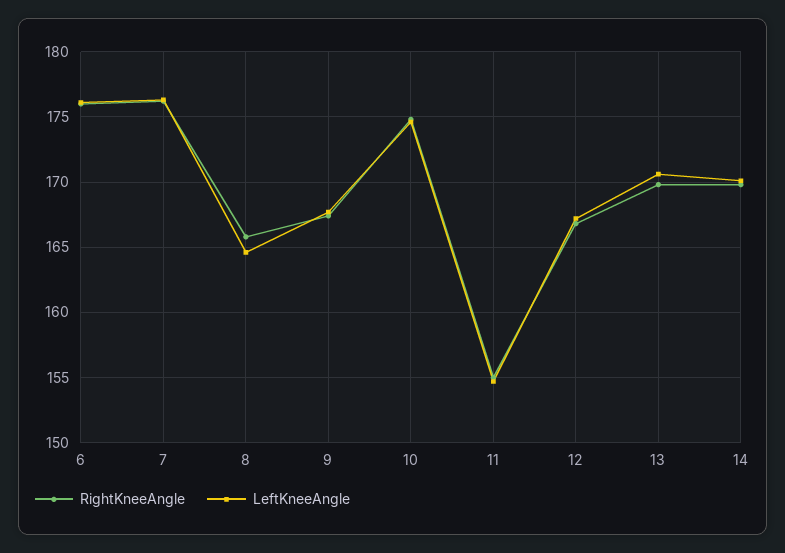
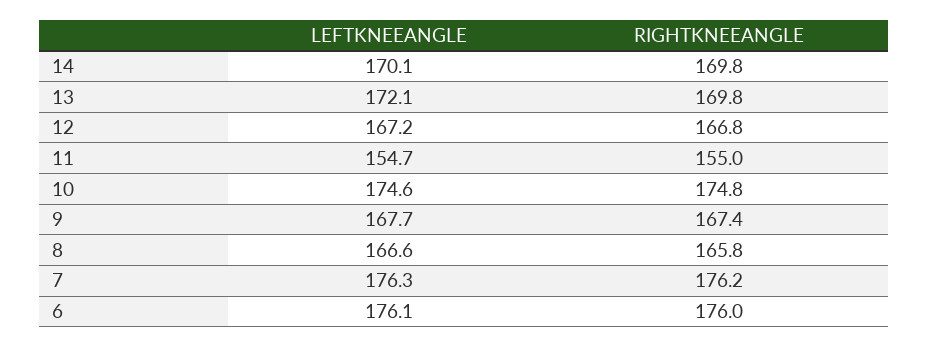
  {
    "RightKneeAngle": {
      "6": 176,
      "7": 176.2,
      "8": 165.8,
      "9": 167.4,
      "10": 174.8,
      "11": 155,
      "12": 166.8,
      "13": 169.8,
      "14": 169.8
    },
    "LeftKneeAngle": {
      "6": 176.1,
      "7": 176.3,
-     "8": 164.5,
+     "8": 166.6,
      "9": 167.7,
      "10": 174.6,
      "11": 154.7,
      "12": 167.2,
-     "13": 170.5,
+     "13": 172.1,
      "14": 170.1
    }
  }

